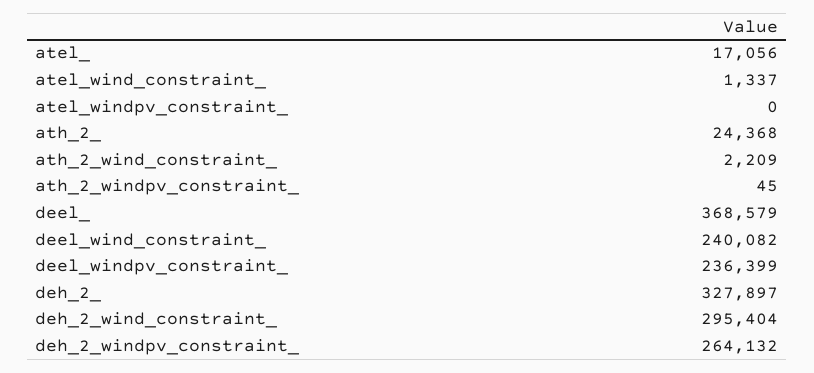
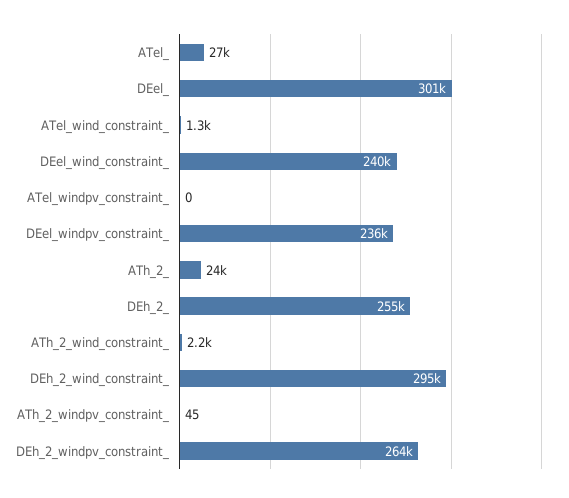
  {
-   "atel_": 17056,
+   "atel_": 27000,
    "atel_wind_constraint_": 1337,
    "atel_windpv_constraint_": 0,
    "ath_2_": 24368,
    "ath_2_wind_constraint_": 2209,
    "ath_2_windpv_constraint_": 45,
-   "deel_": 368579,
+   "deel_": 301000,
    "deel_wind_constraint_": 240082,
    "deel_windpv_constraint_": 236399,
-   "deh_2_": 327897,
+   "deh_2_": 255000,
    "deh_2_wind_constraint_": 295404,
    "deh_2_windpv_constraint_": 264132
  }

